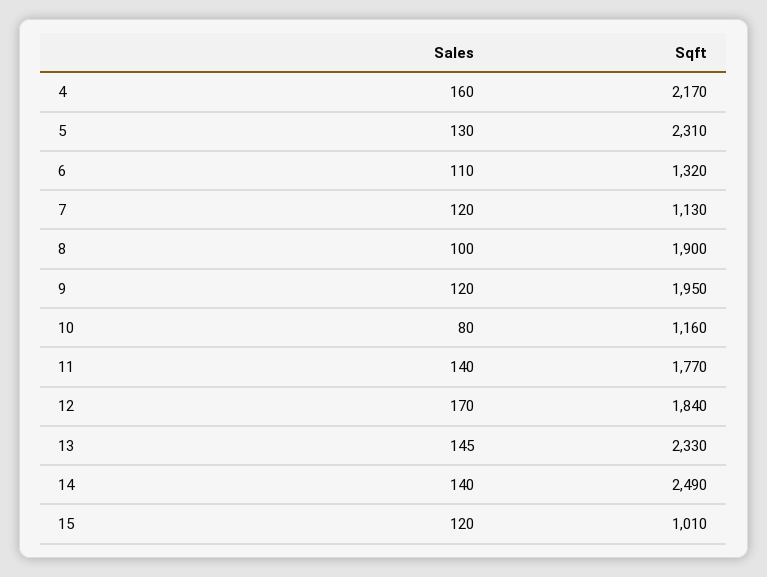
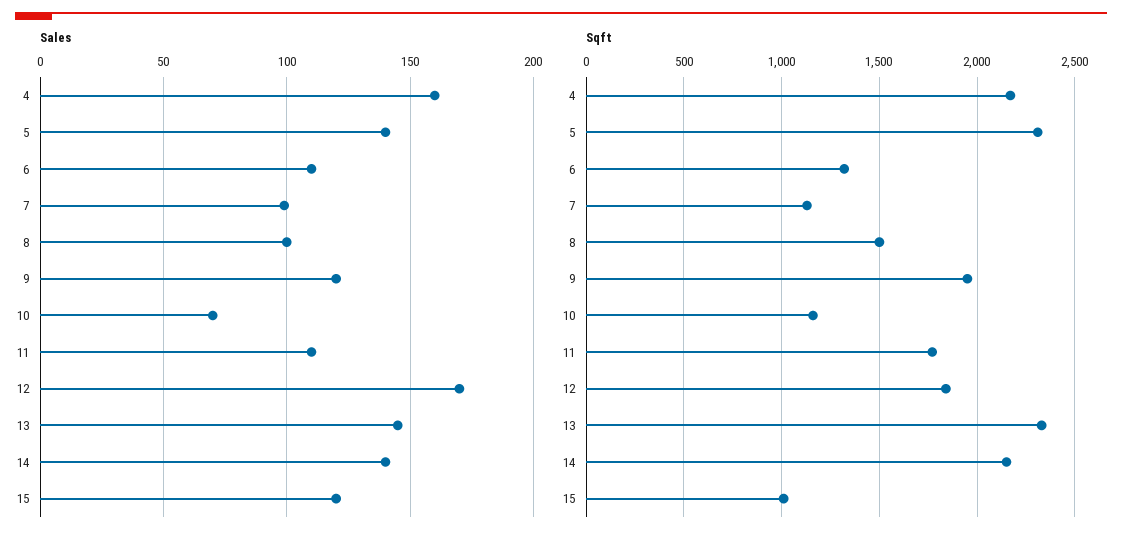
  {
    "Sales": {
      "4": 160,
-     "5": 130,
+     "5": 140,
      "6": 110,
-     "7": 120,
+     "7": 100,
      "8": 100,
      "9": 120,
-     "10": 80,
+     "10": 70,
-     "11": 140,
+     "11": 110,
      "12": 170,
      "13": 145,
      "14": 140,
      "15": 120
    },
    "Sqft": {
      "4": 2170,
      "5": 2310,
      "6": 1320,
      "7": 1130,
-     "8": 1900,
+     "8": 1500,
      "9": 1950,
      "10": 1160,
      "11": 1770,
      "12": 1840,
      "13": 2330,
-     "14": 2490,
+     "14": 2150,
      "15": 1010
    }
  }

